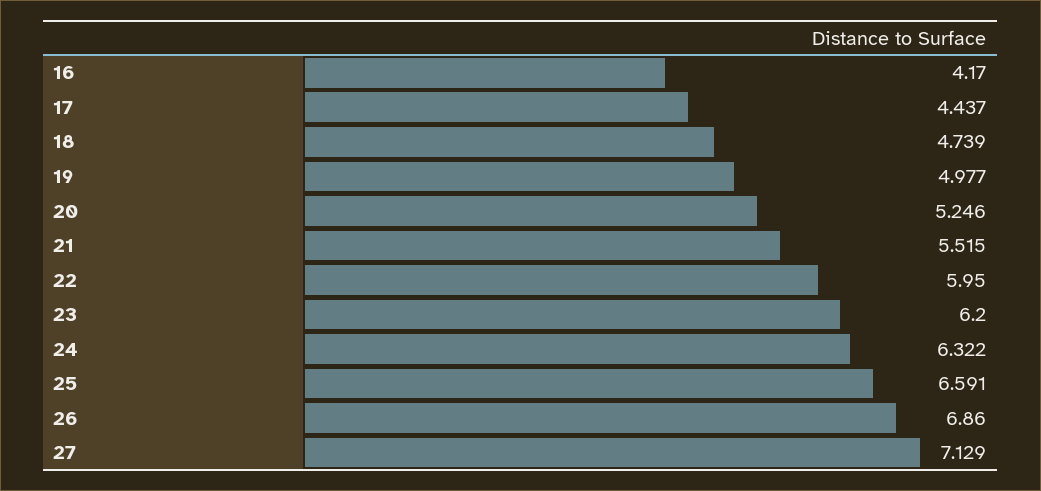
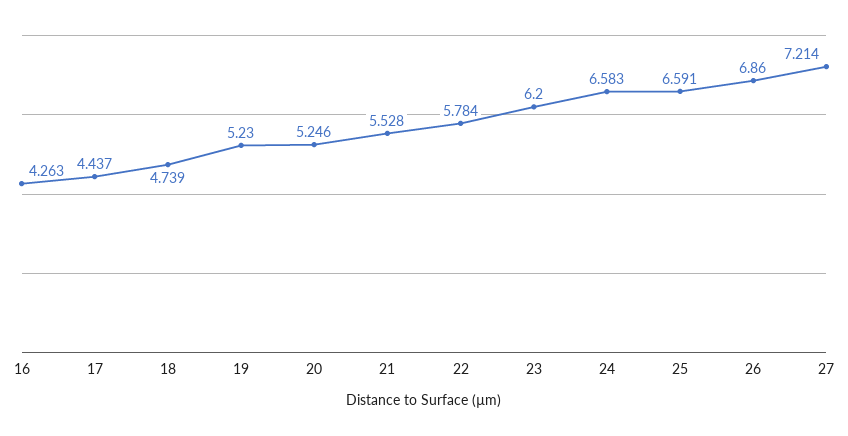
  {
-   "16": 4.17,
+   "16": 4.263,
    "17": 4.437,
    "18": 4.739,
-   "19": 4.977,
+   "19": 5.23,
    "20": 5.246,
-   "21": 5.515,
+   "21": 5.528,
-   "22": 5.95,
+   "22": 5.784,
    "23": 6.2,
-   "24": 6.322,
+   "24": 6.583,
    "25": 6.591,
    "26": 6.86,
-   "27": 7.129
+   "27": 7.214
  }

